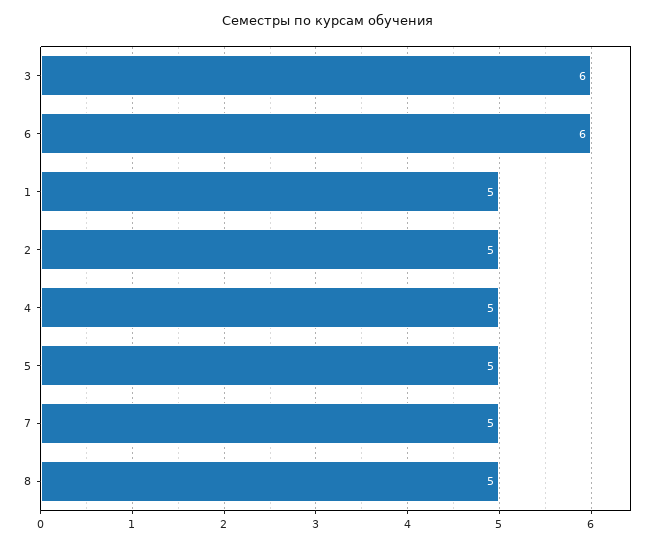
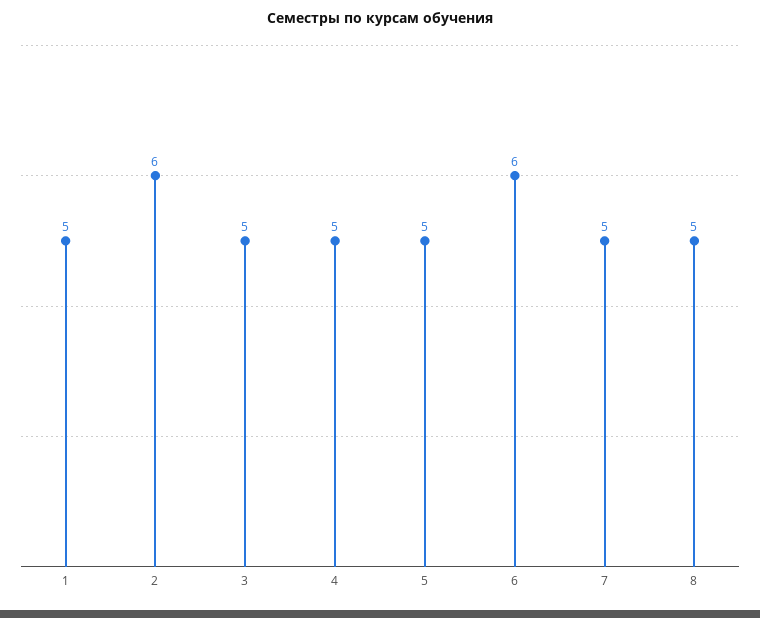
  {
-   "3": 6,
+   "3": 5,
    "6": 6,
    "1": 5,
-   "2": 5,
+   "2": 6,
    "4": 5,
    "5": 5,
    "7": 5,
    "8": 5
  }

